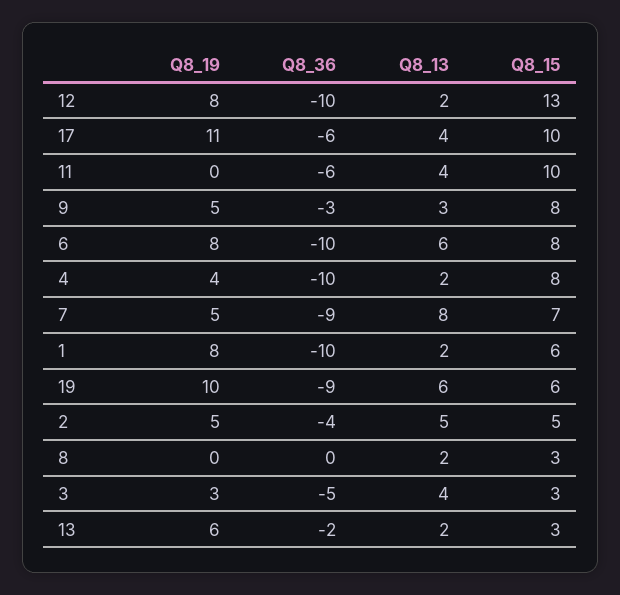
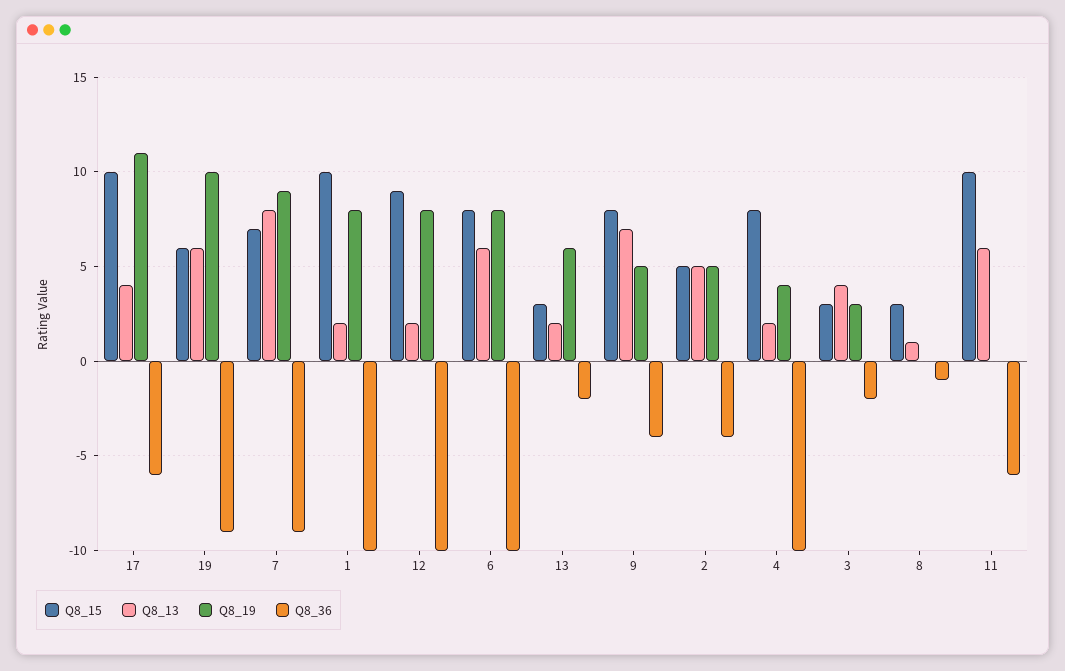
  {
    "Q8_19": {
      "12": 8,
      "17": 11,
      "11": 0,
      "9": 5,
      "6": 8,
      "4": 4,
-     "7": 5,
+     "7": 9,
      "1": 8,
      "19": 10,
      "2": 5,
      "8": 0,
      "3": 3,
      "13": 6
    },
    "Q8_36": {
      "12": -10,
      "17": -6,
      "11": -6,
-     "9": -3,
+     "9": -4,
      "6": -10,
      "4": -10,
      "7": -9,
      "1": -10,
      "19": -9,
      "2": -4,
-     "8": 0,
+     "8": -1,
-     "3": -5,
+     "3": -2,
      "13": -2
    },
    "Q8_13": {
      "12": 2,
      "17": 4,
-     "11": 4,
+     "11": 6,
-     "9": 3,
+     "9": 7,
      "6": 6,
      "4": 2,
      "7": 8,
      "1": 2,
      "19": 6,
      "2": 5,
-     "8": 2,
+     "8": 1,
      "3": 4,
      "13": 2
    },
    "Q8_15": {
-     "12": 13,
+     "12": 9,
      "17": 10,
      "11": 10,
      "9": 8,
      "6": 8,
      "4": 8,
      "7": 7,
-     "1": 6,
+     "1": 10,
      "19": 6,
      "2": 5,
      "8": 3,
      "3": 3,
      "13": 3
    }
  }

